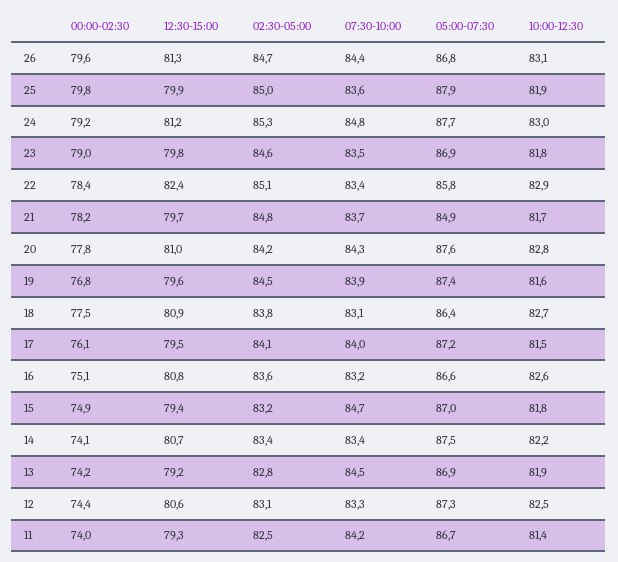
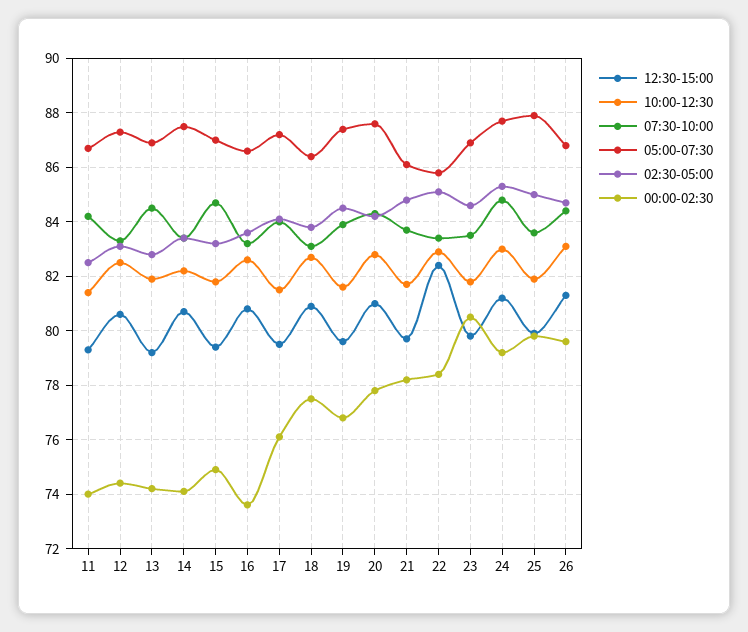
  {
    "00:00-02:30": {
      "26": 79.6,
      "25": 79.8,
      "24": 79.2,
-     "23": 79,
+     "23": 80.5,
      "22": 78.4,
      "21": 78.2,
      "20": 77.8,
      "19": 76.8,
      "18": 77.5,
      "17": 76.1,
-     "16": 75.1,
+     "16": 73.5,
      "15": 74.9,
      "14": 74.1,
      "13": 74.2,
      "12": 74.4,
      "11": 74
    },
    "12:30-15:00": {
      "26": 81.3,
      "25": 79.9,
      "24": 81.2,
      "23": 79.8,
      "22": 82.4,
      "21": 79.7,
      "20": 81,
      "19": 79.6,
      "18": 80.9,
      "17": 79.5,
      "16": 80.8,
      "15": 79.4,
      "14": 80.7,
      "13": 79.2,
      "12": 80.6,
      "11": 79.3
    },
    "02:30-05:00": {
      "26": 84.7,
      "25": 85,
      "24": 85.3,
      "23": 84.6,
      "22": 85.1,
      "21": 84.8,
      "20": 84.2,
      "19": 84.5,
      "18": 83.8,
      "17": 84.1,
      "16": 83.6,
      "15": 83.2,
      "14": 83.4,
      "13": 82.8,
      "12": 83.1,
      "11": 82.5
    },
    "07:30-10:00": {
      "26": 84.4,
      "25": 83.6,
      "24": 84.8,
      "23": 83.5,
      "22": 83.4,
      "21": 83.7,
      "20": 84.3,
      "19": 83.9,
      "18": 83.1,
      "17": 84,
      "16": 83.2,
      "15": 84.7,
      "14": 83.4,
      "13": 84.5,
      "12": 83.3,
      "11": 84.2
    },
    "05:00-07:30": {
      "26": 86.8,
      "25": 87.9,
      "24": 87.7,
      "23": 86.9,
      "22": 85.8,
-     "21": 84.9,
+     "21": 86,
      "20": 87.6,
      "19": 87.4,
      "18": 86.4,
      "17": 87.2,
      "16": 86.6,
      "15": 87,
      "14": 87.5,
      "13": 86.9,
      "12": 87.3,
      "11": 86.7
    },
    "10:00-12:30": {
      "26": 83.1,
      "25": 81.9,
      "24": 83,
      "23": 81.8,
      "22": 82.9,
      "21": 81.7,
      "20": 82.8,
      "19": 81.6,
      "18": 82.7,
      "17": 81.5,
      "16": 82.6,
      "15": 81.8,
      "14": 82.2,
      "13": 81.9,
      "12": 82.5,
      "11": 81.4
    }
  }

